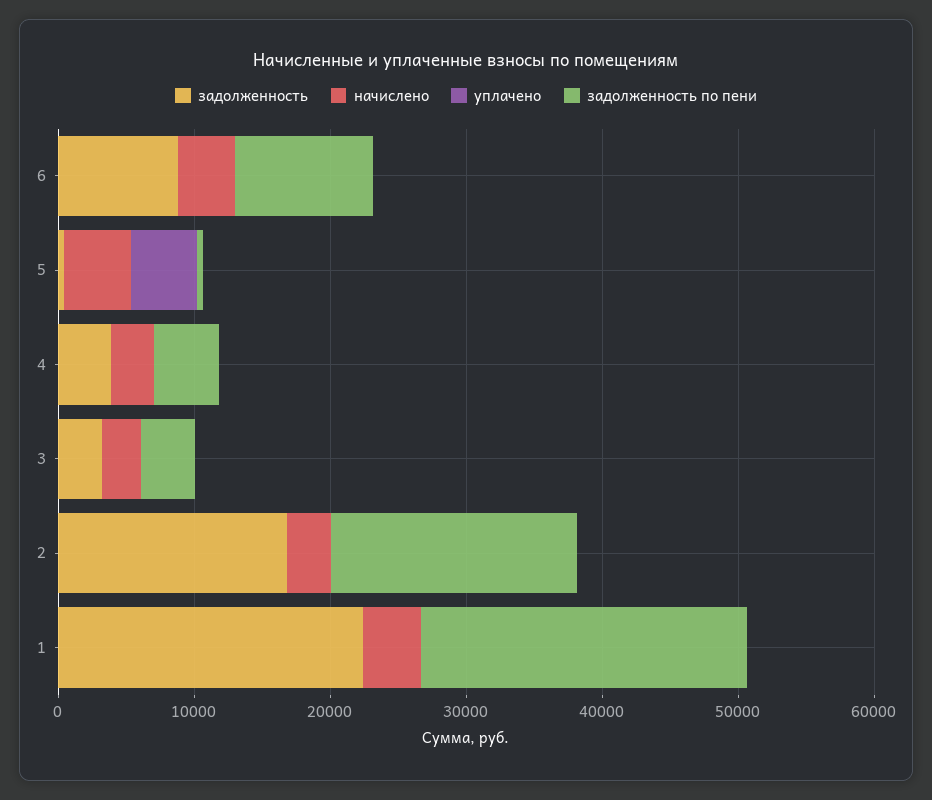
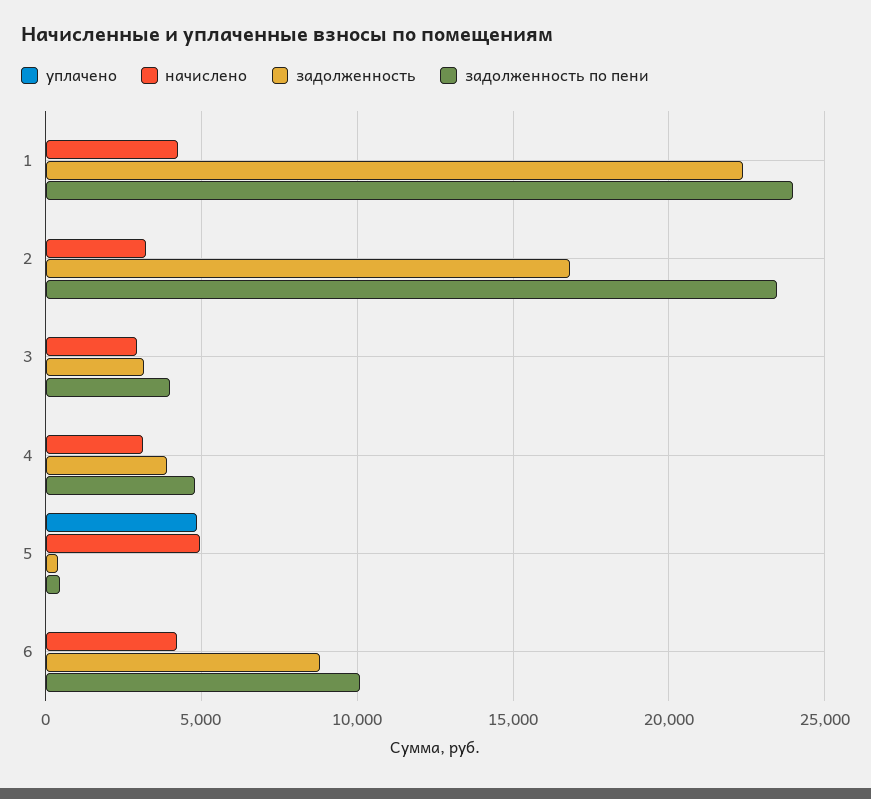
  {
    "задолженность": {
      "6": 9000,
      "5": 500,
      "4": 4000,
      "3": 3000,
      "2": 17000,
      "1": 22500
    },
    "начислено": {
      "6": 4000,
      "5": 5000,
      "4": 3000,
      "3": 3000,
      "2": 3000,
      "1": 4000
    },
    "уплачено": {
      "6": 0,
      "5": 5000,
      "4": 0,
      "3": 0,
      "2": 0,
      "1": 0
    },
    "задолженность по пени": {
      "6": 10000,
      "5": 500,
      "4": 5000,
      "3": 4000,
-     "2": 18000,
+     "2": 23500,
      "1": 24000
    }
  }

